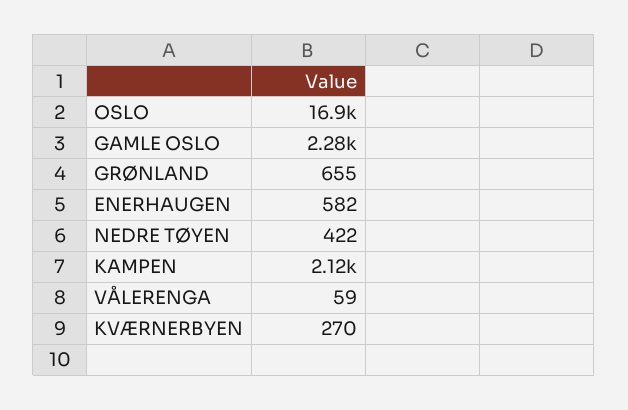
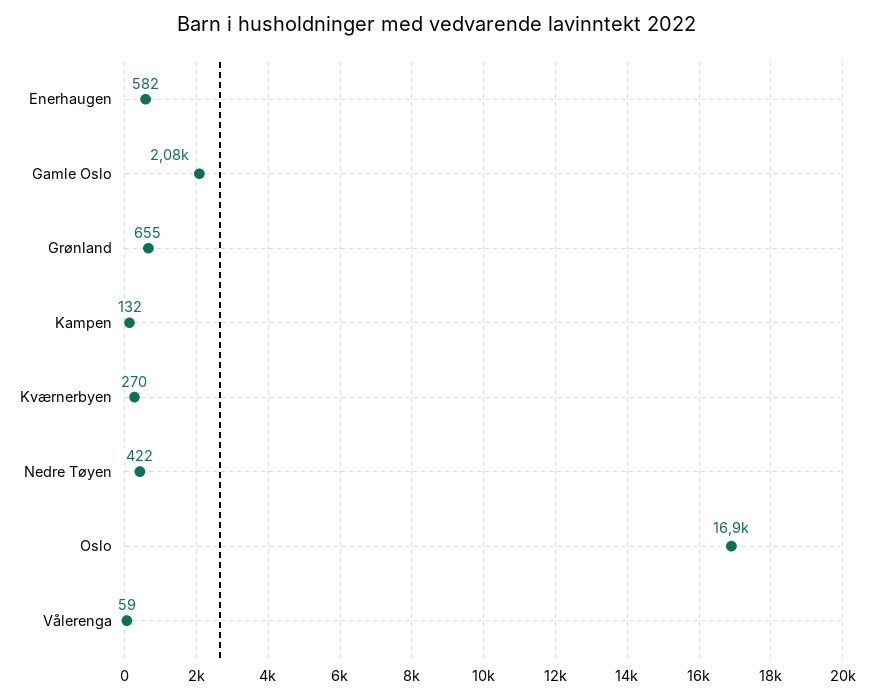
  {
    "OSLO": 16900,
-   "GAMLE OSLO": 2280,
+   "GAMLE OSLO": 2080,
    "GRØNLAND": 655,
    "ENERHAUGEN": 582,
    "NEDRE TØYEN": 422,
-   "KAMPEN": 2120,
+   "KAMPEN": 132,
    "VÅLERENGA": 59,
    "KVÆRNERBYEN": 270
  }

